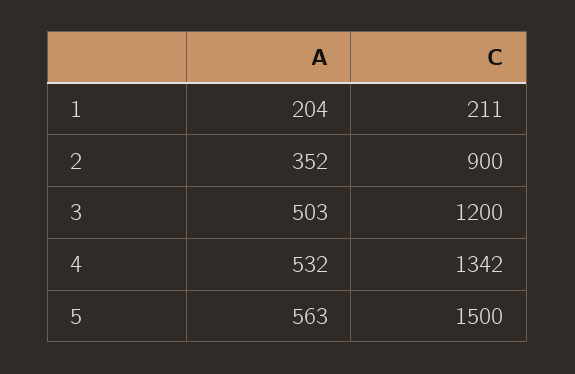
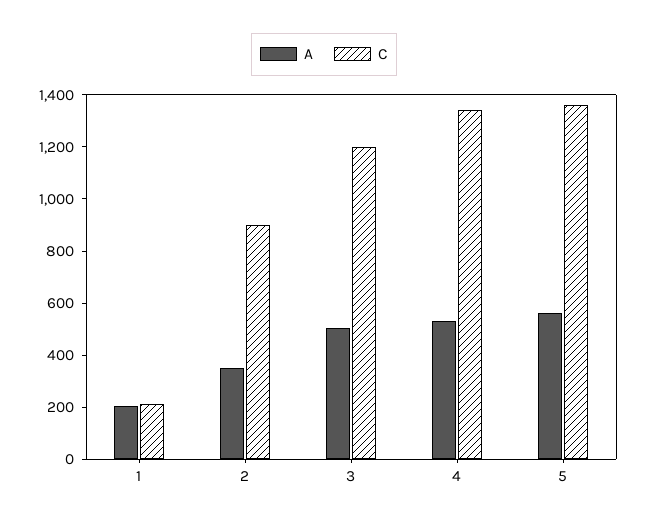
  {
    "A": {
      "1": 204,
      "2": 352,
      "3": 503,
      "4": 532,
      "5": 563
    },
    "C": {
      "1": 211,
      "2": 900,
      "3": 1200,
      "4": 1342,
-     "5": 1500
+     "5": 1350
    }
  }

